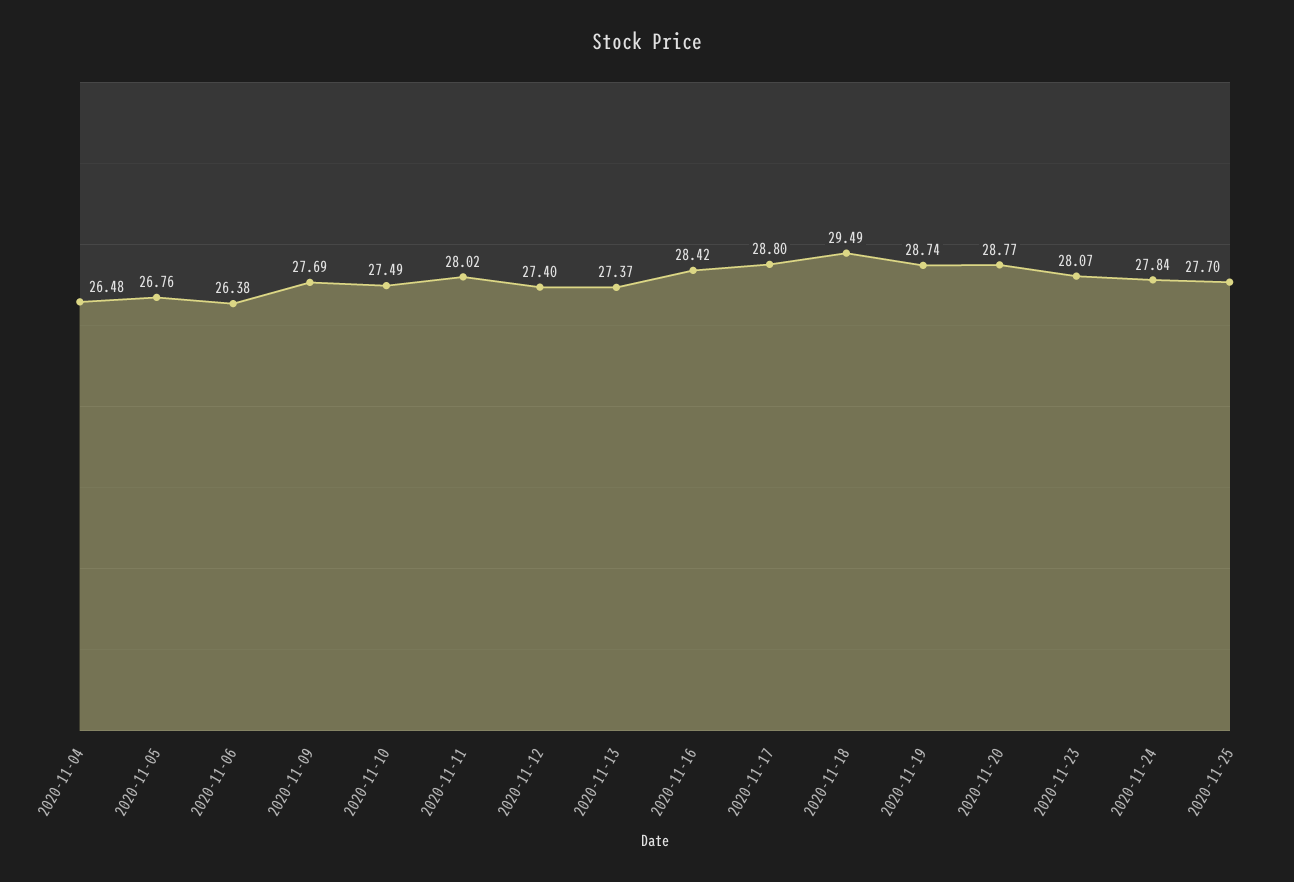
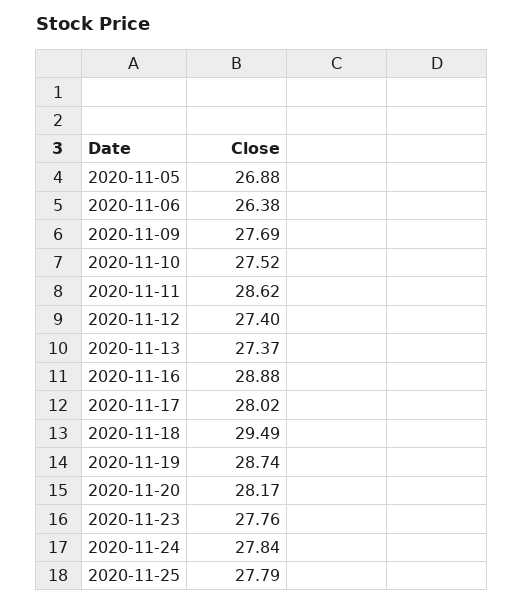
  {
-   "2020-11-04": 26.48,
-   "2020-11-05": 26.76,
+   "2020-11-05": 26.88,
    "2020-11-06": 26.38,
    "2020-11-09": 27.69,
-   "2020-11-10": 27.49,
+   "2020-11-10": 27.52,
-   "2020-11-11": 28.02,
+   "2020-11-11": 28.62,
    "2020-11-12": 27.4,
    "2020-11-13": 27.37,
-   "2020-11-16": 28.42,
+   "2020-11-16": 28.88,
-   "2020-11-17": 28.8,
+   "2020-11-17": 28.02,
    "2020-11-18": 29.49,
    "2020-11-19": 28.74,
-   "2020-11-20": 28.77,
+   "2020-11-20": 28.17,
-   "2020-11-23": 28.07,
+   "2020-11-23": 27.76,
    "2020-11-24": 27.84,
-   "2020-11-25": 27.7
+   "2020-11-25": 27.79
  }

